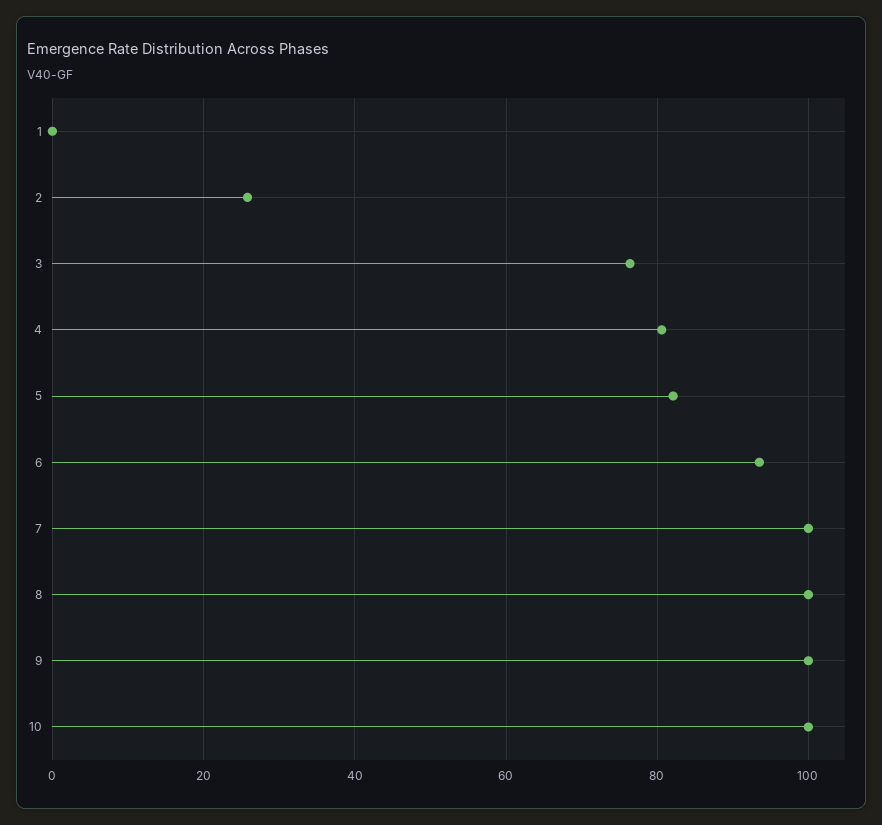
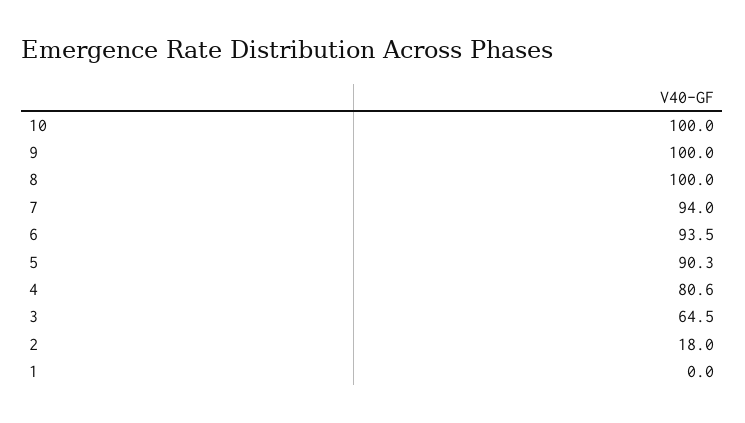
  {
    "1": 0,
-   "2": 26,
+   "2": 18,
-   "3": 76,
+   "3": 64.5,
    "4": 80.6,
-   "5": 82,
+   "5": 90.3,
    "6": 93.5,
-   "7": 100,
+   "7": 94,
    "8": 100,
    "9": 100,
    "10": 100
  }

